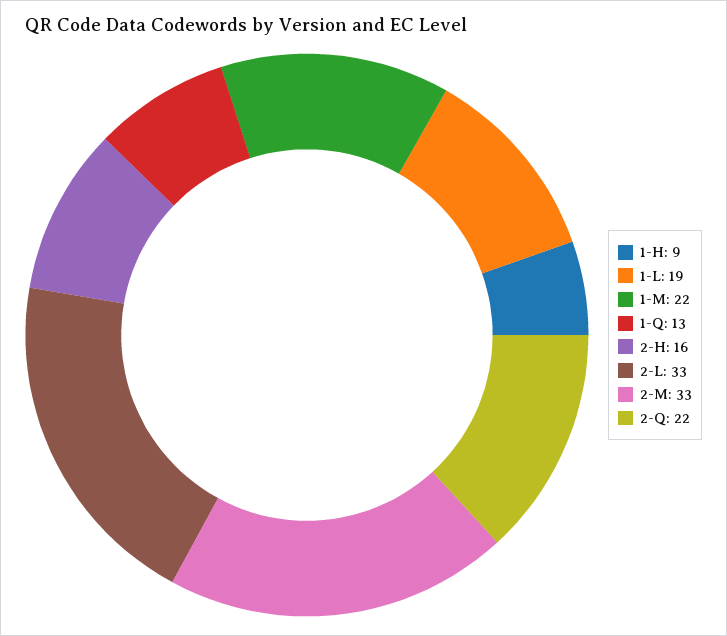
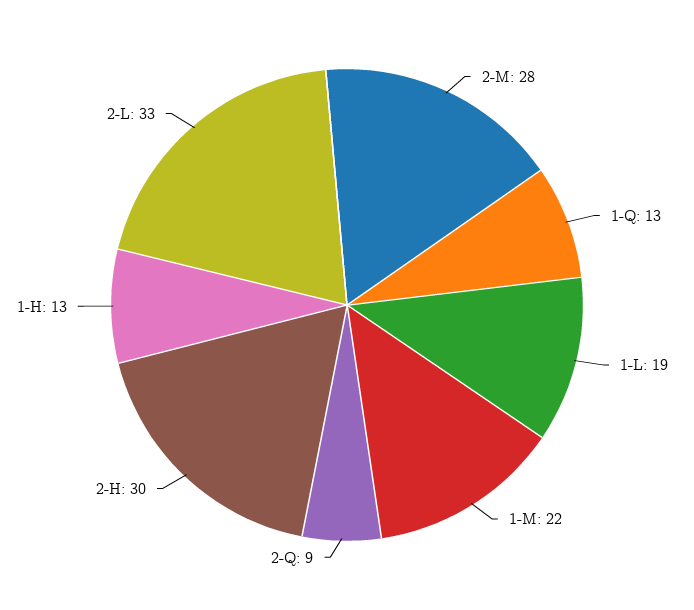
  {
-   "1-H": 9,
+   "1-H": 13,
    "1-L": 19,
    "1-M": 22,
    "1-Q": 13,
-   "2-H": 16,
+   "2-H": 30,
    "2-L": 33,
-   "2-M": 33,
+   "2-M": 28,
-   "2-Q": 22
+   "2-Q": 9
  }

